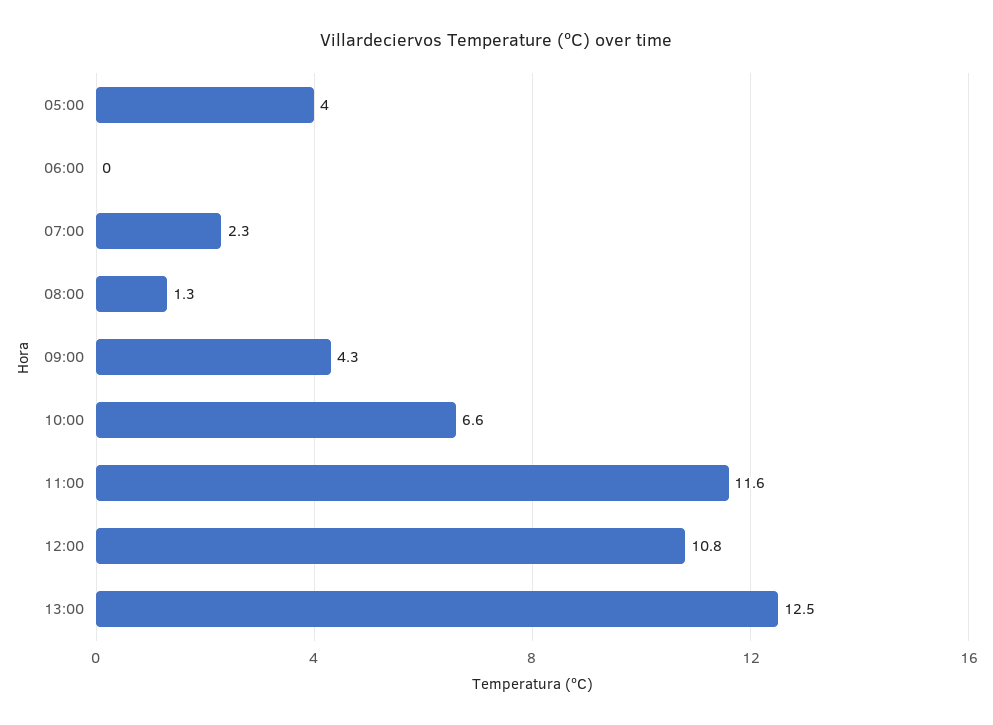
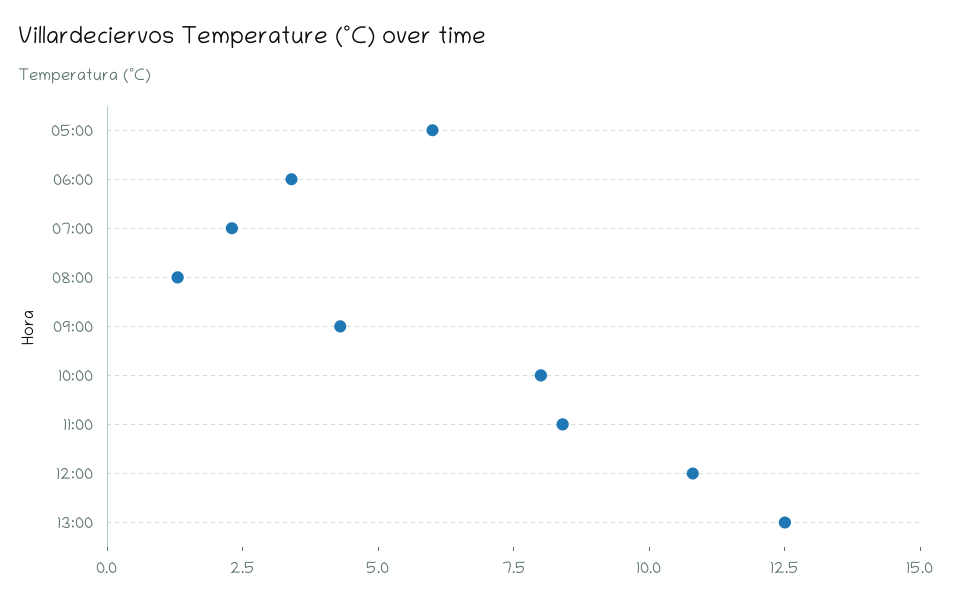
  {
-   "05:00": 4,
+   "05:00": 6,
-   "06:00": 0,
+   "06:00": 3.5,
    "07:00": 2.3,
    "08:00": 1.3,
    "09:00": 4.3,
-   "10:00": 6.6,
+   "10:00": 8,
-   "11:00": 11.6,
+   "11:00": 8.5,
    "12:00": 10.8,
    "13:00": 12.5
  }

